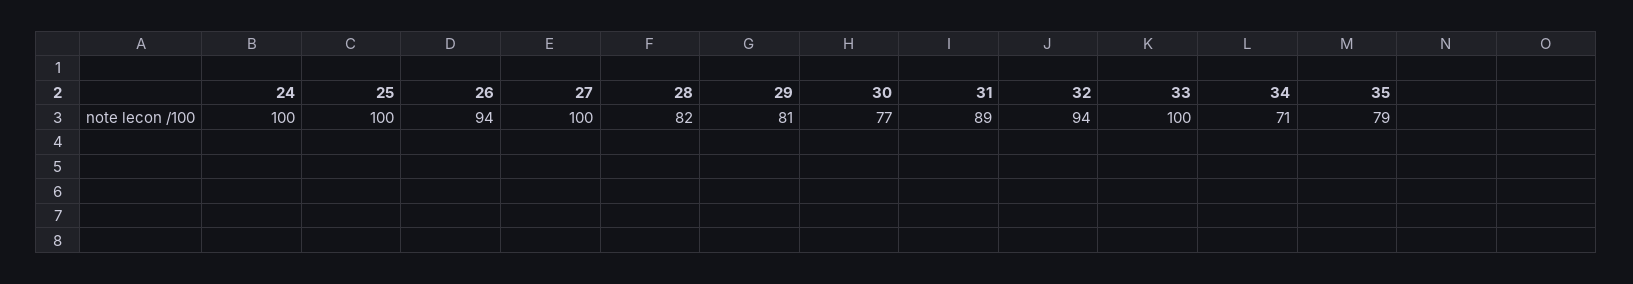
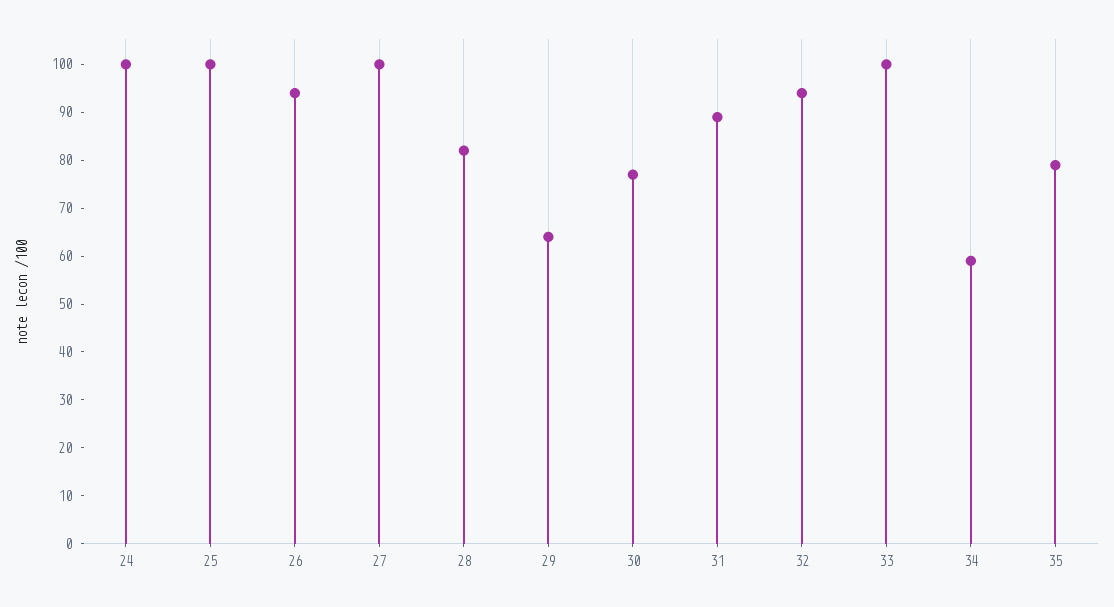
  {
    "24": 100,
    "25": 100,
    "26": 94,
    "27": 100,
    "28": 82,
-   "29": 81,
+   "29": 65,
    "30": 77,
    "31": 89,
    "32": 94,
    "33": 100,
-   "34": 71,
+   "34": 60,
    "35": 79
  }

